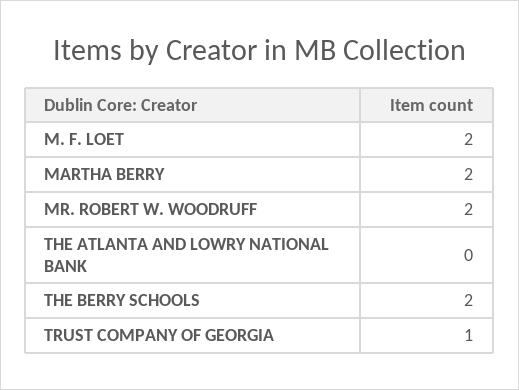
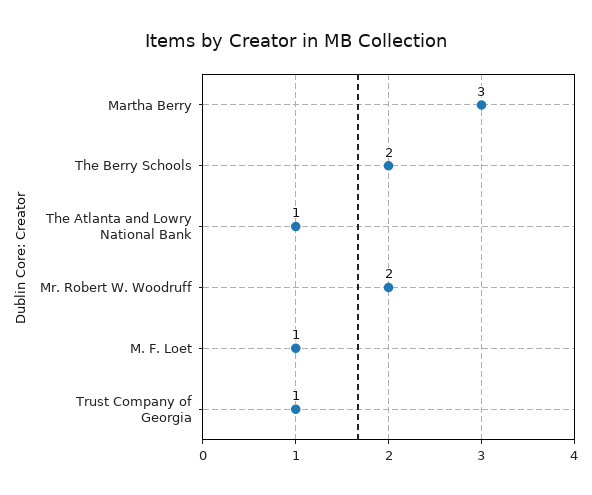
  {
-   "M. F. LOET": 2,
+   "M. F. LOET": 1,
-   "MARTHA BERRY": 2,
+   "MARTHA BERRY": 3,
    "MR. ROBERT W. WOODRUFF": 2,
-   "THE ATLANTA AND LOWRY NATIONAL BANK": 0,
+   "THE ATLANTA AND LOWRY NATIONAL BANK": 1,
    "THE BERRY SCHOOLS": 2,
    "TRUST COMPANY OF GEORGIA": 1
  }

